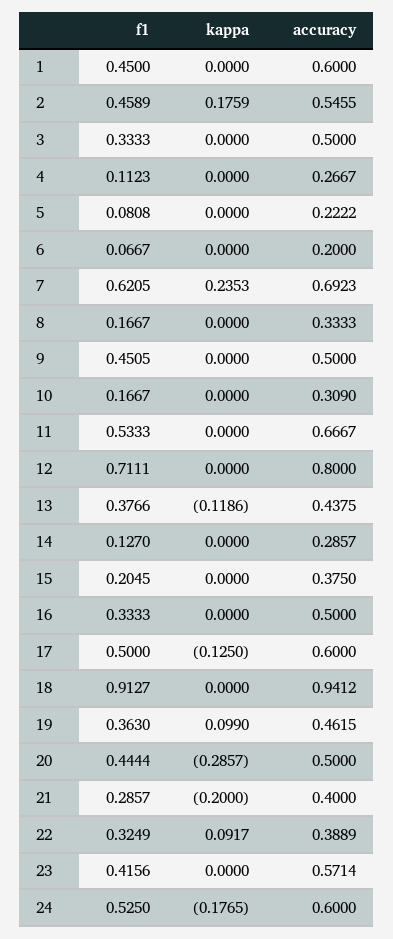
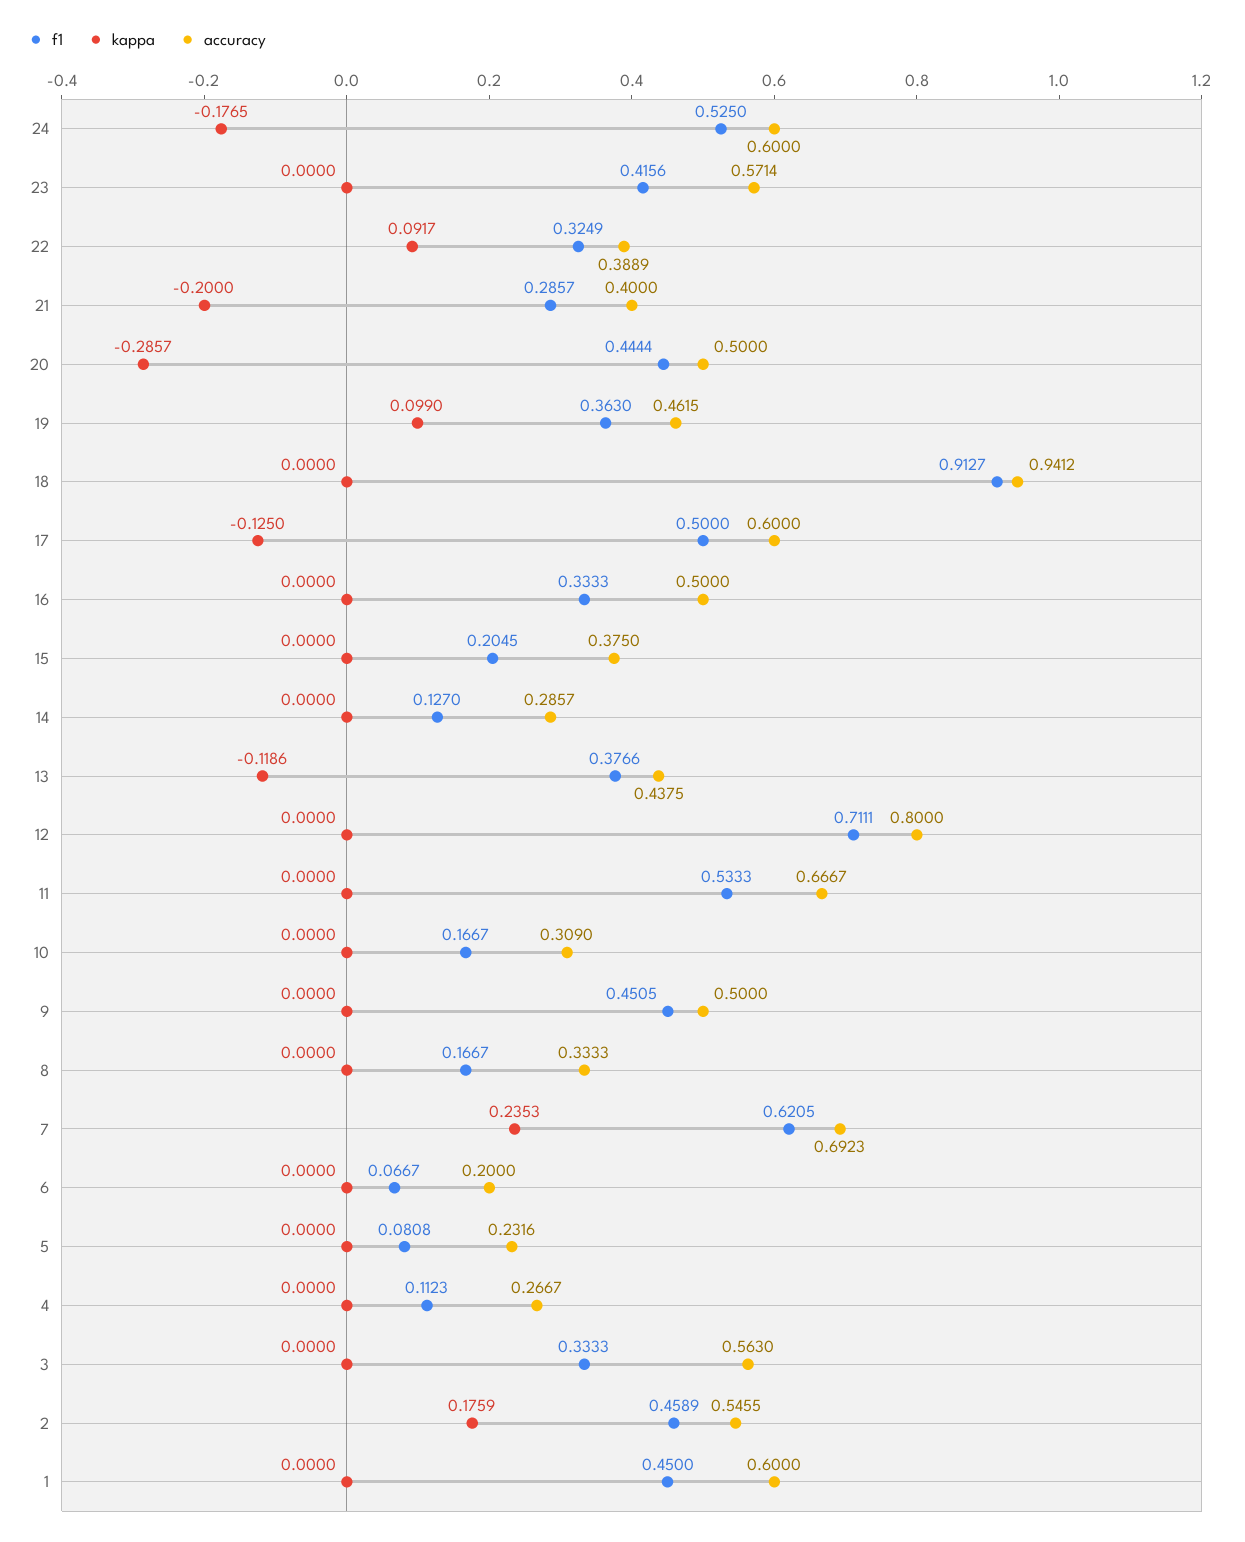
  {
    "f1": {
      "1": 0.45,
      "2": 0.4589,
      "3": 0.3333,
      "4": 0.1123,
      "5": 0.0808,
      "6": 0.0667,
      "7": 0.6205,
      "8": 0.1667,
      "9": 0.4505,
      "10": 0.1667,
      "11": 0.5333,
      "12": 0.7111,
      "13": 0.3766,
      "14": 0.127,
      "15": 0.2045,
      "16": 0.3333,
      "17": 0.5,
      "18": 0.9127,
      "19": 0.363,
      "20": 0.4444,
      "21": 0.2857,
      "22": 0.3249,
      "23": 0.4156,
      "24": 0.525
    },
    "kappa": {
      "1": 0,
      "2": 0.1759,
      "3": 0,
      "4": 0,
      "5": 0,
      "6": 0,
      "7": 0.2353,
      "8": 0,
      "9": 0,
      "10": 0,
      "11": 0,
      "12": 0,
      "13": -0.1186,
      "14": 0,
      "15": 0,
      "16": 0,
      "17": -0.125,
      "18": 0,
      "19": 0.099,
      "20": -0.2857,
      "21": -0.2,
      "22": 0.0917,
      "23": 0,
      "24": -0.1765
    },
    "accuracy": {
      "1": 0.6,
      "2": 0.5455,
-     "3": 0.5,
+     "3": 0.563,
      "4": 0.2667,
-     "5": 0.2222,
+     "5": 0.2316,
      "6": 0.2,
      "7": 0.6923,
      "8": 0.3333,
      "9": 0.5,
      "10": 0.309,
      "11": 0.6667,
      "12": 0.8,
      "13": 0.4375,
      "14": 0.2857,
      "15": 0.375,
      "16": 0.5,
      "17": 0.6,
      "18": 0.9412,
      "19": 0.4615,
      "20": 0.5,
      "21": 0.4,
      "22": 0.3889,
      "23": 0.5714,
      "24": 0.6
    }
  }

